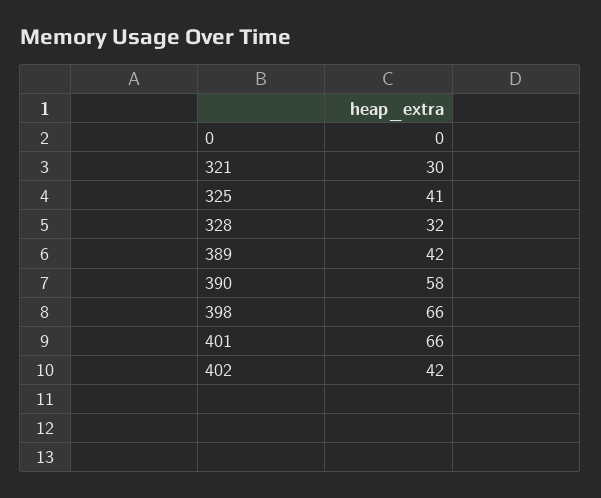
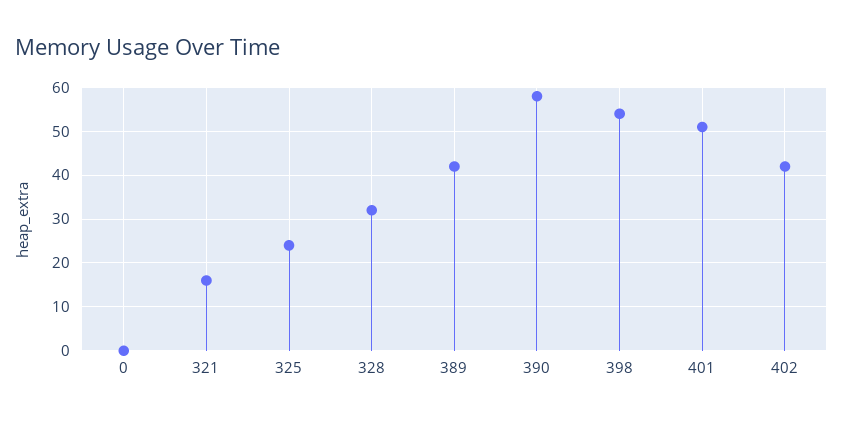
  {
    "0": 0,
-   "321": 30,
+   "321": 15,
-   "325": 41,
+   "325": 25,
    "328": 32,
    "389": 42,
    "390": 58,
-   "398": 66,
+   "398": 55,
-   "401": 66,
+   "401": 50,
    "402": 42
  }

